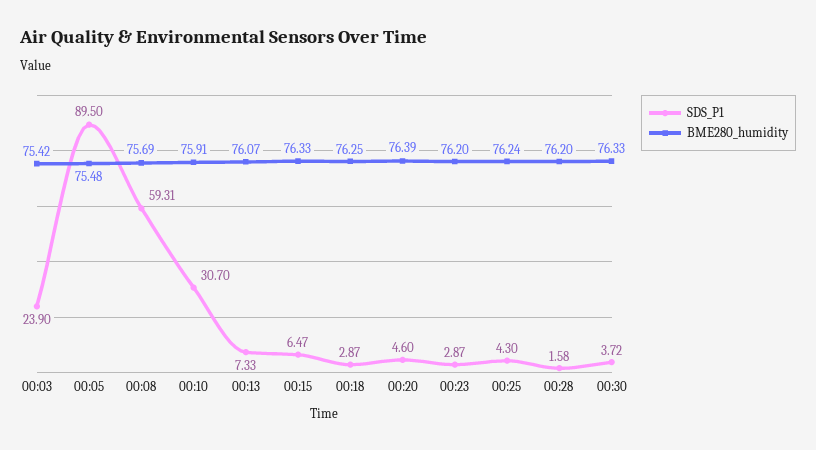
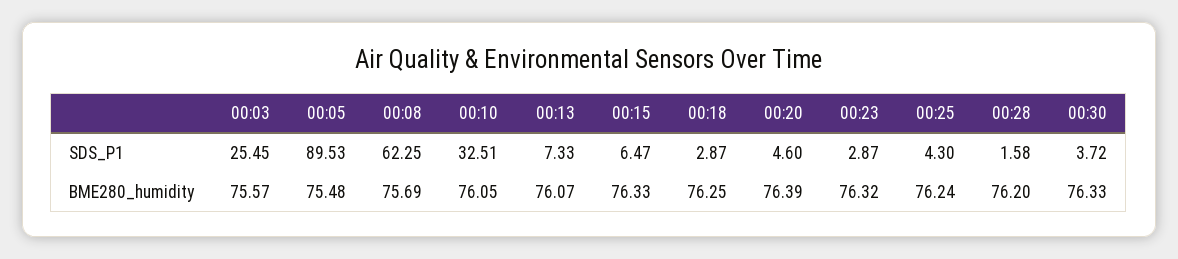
  {
    "SDS_P1": {
-     "00:03": 23.9,
+     "00:03": 25.45,
-     "00:05": 89.5,
+     "00:05": 89.53,
-     "00:08": 59.31,
+     "00:08": 62.25,
-     "00:10": 30.7,
+     "00:10": 32.51,
      "00:13": 7.33,
      "00:15": 6.47,
      "00:18": 2.87,
      "00:20": 4.6,
      "00:23": 2.87,
      "00:25": 4.3,
      "00:28": 1.58,
      "00:30": 3.72
    },
    "BME280_humidity": {
-     "00:03": 75.42,
+     "00:03": 75.57,
      "00:05": 75.48,
      "00:08": 75.69,
-     "00:10": 75.91,
+     "00:10": 76.05,
      "00:13": 76.07,
      "00:15": 76.33,
      "00:18": 76.25,
      "00:20": 76.39,
-     "00:23": 76.2,
+     "00:23": 76.32,
      "00:25": 76.24,
      "00:28": 76.2,
      "00:30": 76.33
    }
  }

